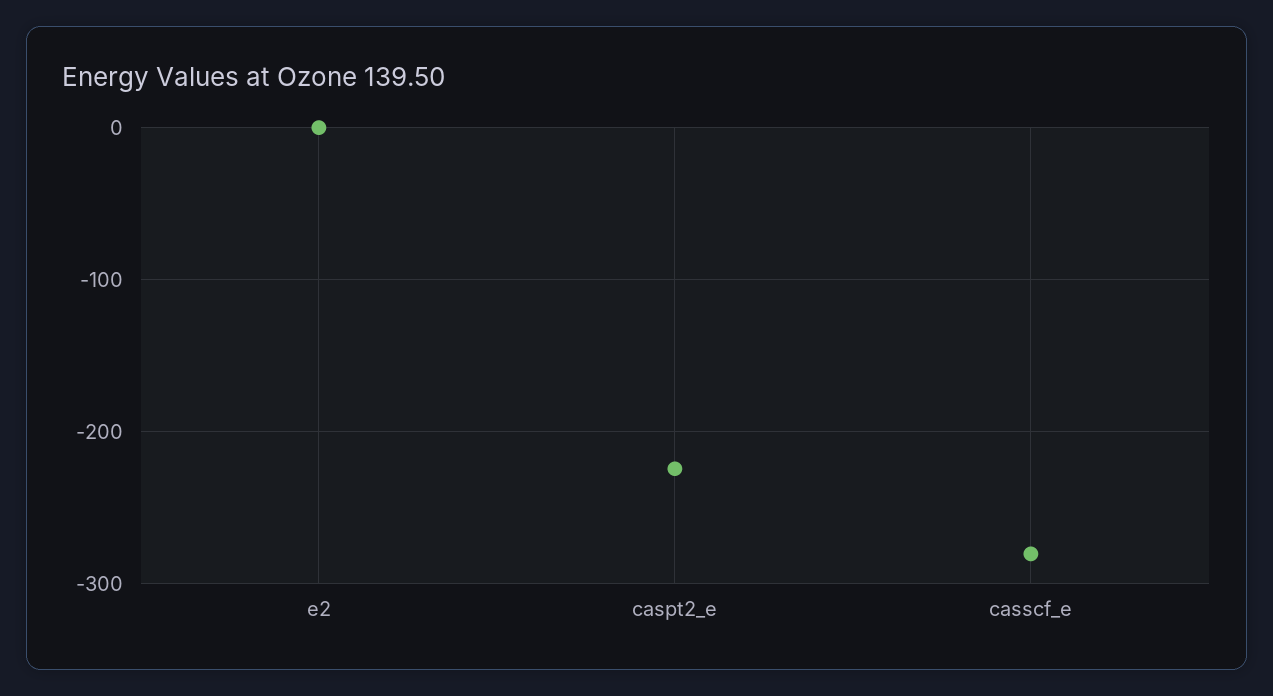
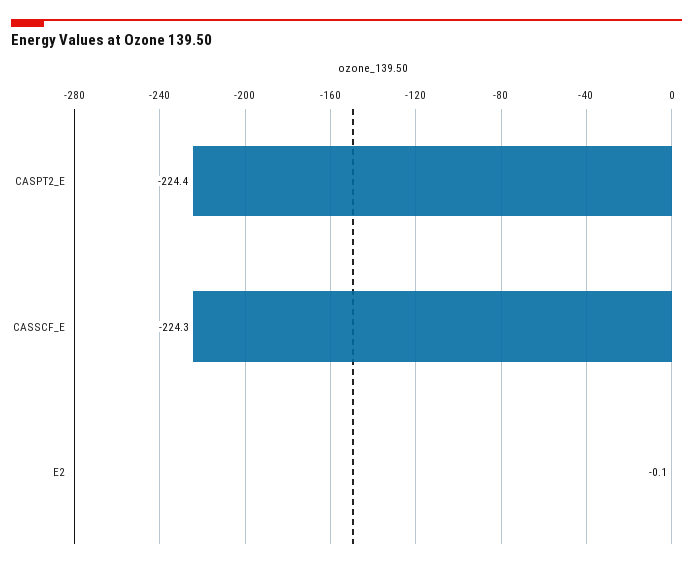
  {
    "e2": -0.1,
    "caspt2_e": -224.4,
-   "casscf_e": -280
+   "casscf_e": -224.3
  }

